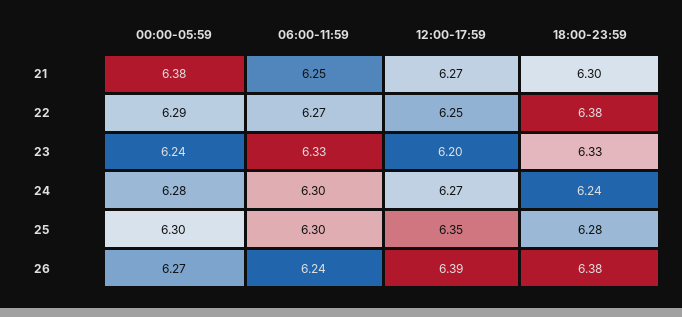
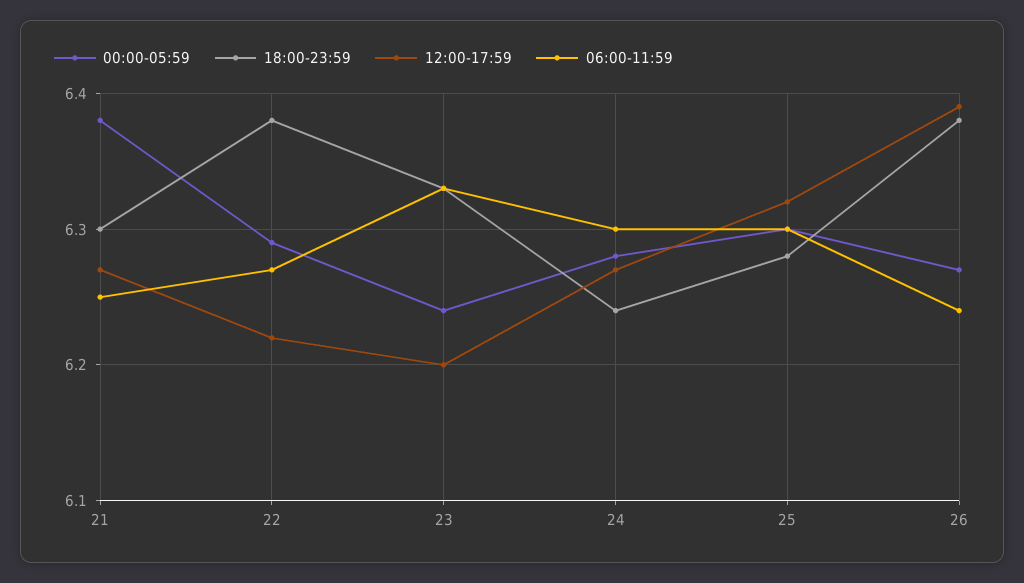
  {
    "00:00-05:59": {
      "21": 6.38,
      "22": 6.29,
      "23": 6.24,
      "24": 6.28,
      "25": 6.3,
      "26": 6.27
    },
    "06:00-11:59": {
      "21": 6.25,
      "22": 6.27,
      "23": 6.33,
      "24": 6.3,
      "25": 6.3,
      "26": 6.24
    },
    "12:00-17:59": {
      "21": 6.27,
-     "22": 6.25,
+     "22": 6.22,
      "23": 6.2,
      "24": 6.27,
-     "25": 6.35,
+     "25": 6.32,
      "26": 6.39
    },
    "18:00-23:59": {
      "21": 6.3,
      "22": 6.38,
      "23": 6.33,
      "24": 6.24,
      "25": 6.28,
      "26": 6.38
    }
  }

